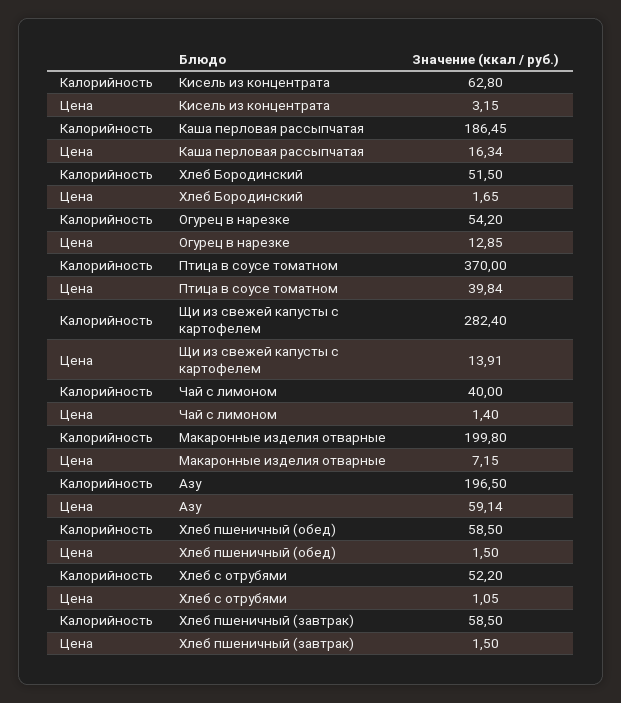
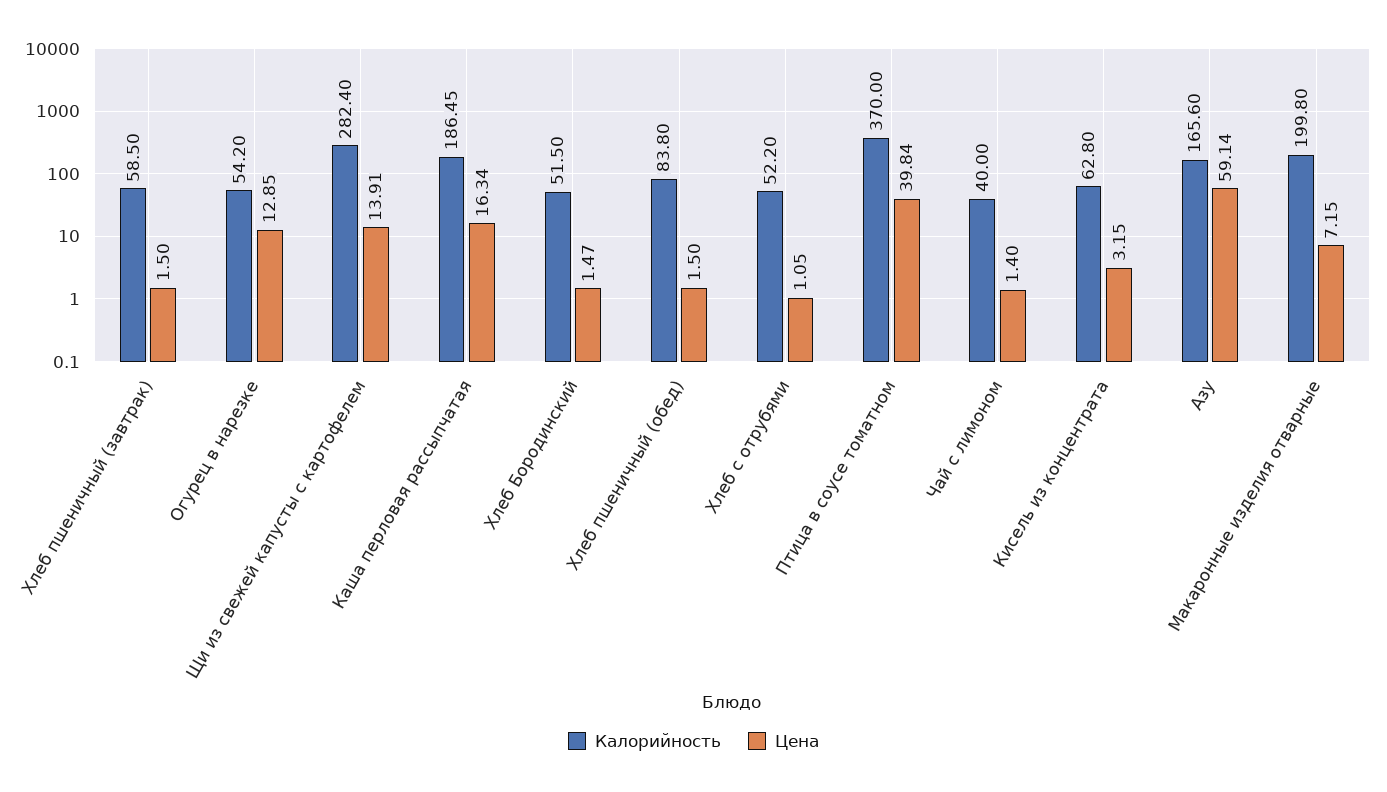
  {
    "Калорийность": {
      "Кисель из концентрата": 62.8,
      "Каша перловая рассыпчатая": 186.45,
      "Хлеб Бородинский": 51.5,
      "Огурец в нарезке": 54.2,
      "Птица в соусе томатном": 370,
      "Щи из свежей капусты с картофелем": 282.4,
      "Чай с лимоном": 40,
      "Макаронные изделия отварные": 199.8,
-     "Азу": 196.5,
+     "Азу": 165.6,
-     "Хлеб пшеничный (обед)": 58.5,
+     "Хлеб пшеничный (обед)": 83.8,
      "Хлеб с отрубями": 52.2,
      "Хлеб пшеничный (завтрак)": 58.5
    },
    "Цена": {
      "Кисель из концентрата": 3.15,
      "Каша перловая рассыпчатая": 16.34,
-     "Хлеб Бородинский": 1.65,
+     "Хлеб Бородинский": 1.47,
      "Огурец в нарезке": 12.85,
      "Птица в соусе томатном": 39.84,
      "Щи из свежей капусты с картофелем": 13.91,
      "Чай с лимоном": 1.4,
      "Макаронные изделия отварные": 7.15,
      "Азу": 59.14,
      "Хлеб пшеничный (обед)": 1.5,
      "Хлеб с отрубями": 1.05,
      "Хлеб пшеничный (завтрак)": 1.5
    }
  }

